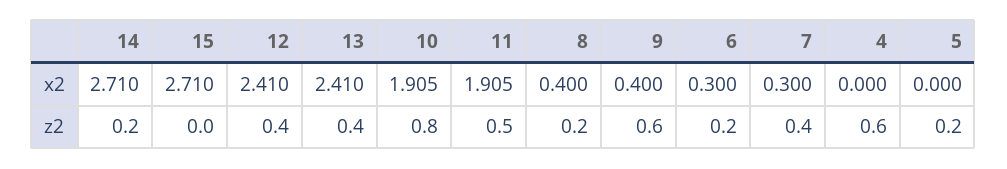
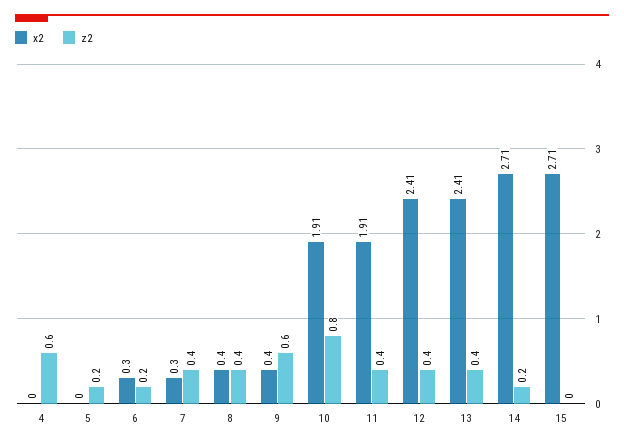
  {
    "x2": {
      "14": 2.71,
      "15": 2.71,
      "12": 2.41,
      "13": 2.41,
      "10": 1.905,
      "11": 1.905,
      "8": 0.4,
      "9": 0.4,
      "6": 0.3,
      "7": 0.3,
      "4": 0,
      "5": 0
    },
    "z2": {
      "14": 0.2,
      "15": 0,
      "12": 0.4,
      "13": 0.4,
      "10": 0.8,
-     "11": 0.5,
+     "11": 0.4,
-     "8": 0.2,
+     "8": 0.4,
      "9": 0.6,
      "6": 0.2,
      "7": 0.4,
      "4": 0.6,
      "5": 0.2
    }
  }

